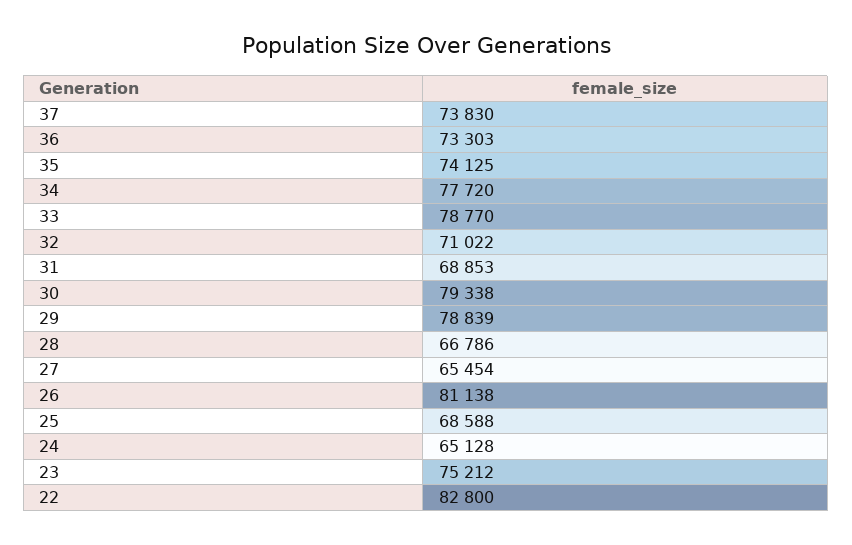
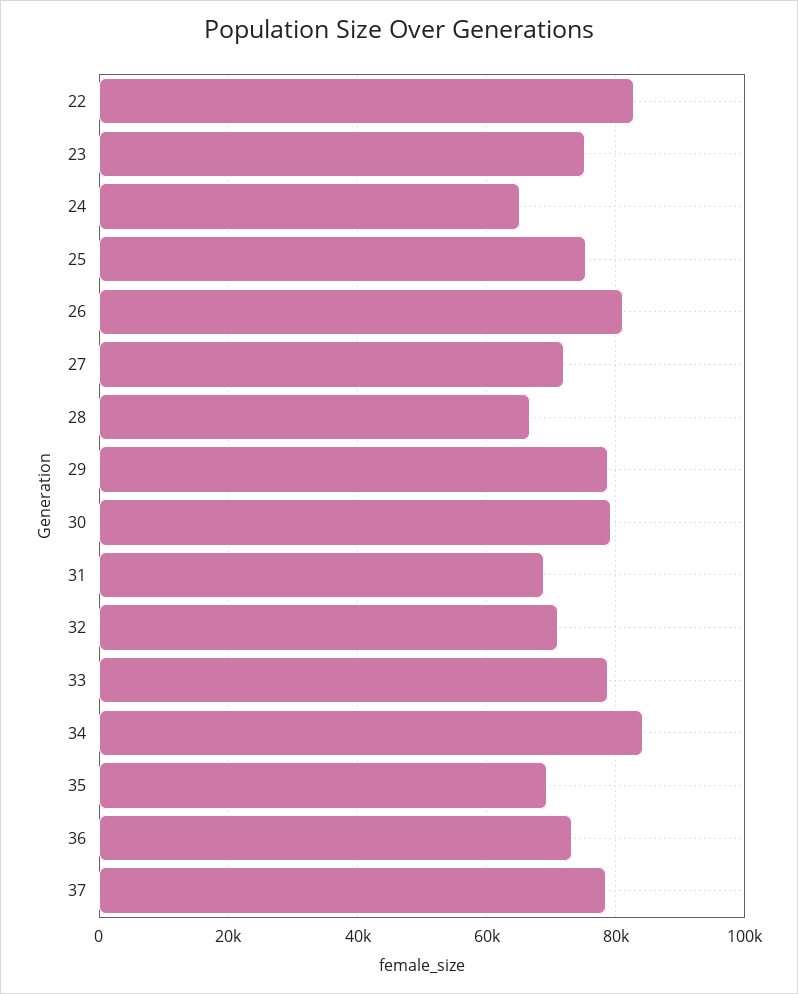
  {
-   "37": 73830,
+   "37": 78000,
    "36": 73303,
-   "35": 74125,
+   "35": 70000,
-   "34": 77720,
+   "34": 84000,
    "33": 78770,
    "32": 71022,
    "31": 68853,
    "30": 79338,
    "29": 78839,
    "28": 66786,
-   "27": 65454,
+   "27": 72000,
    "26": 81138,
-   "25": 68588,
+   "25": 76000,
    "24": 65128,
    "23": 75212,
    "22": 82800
  }

